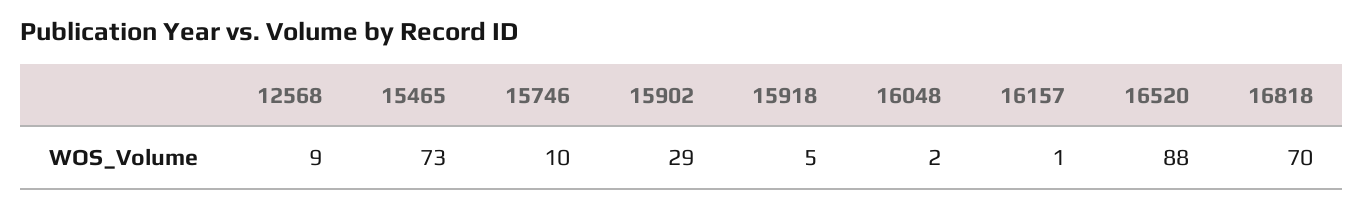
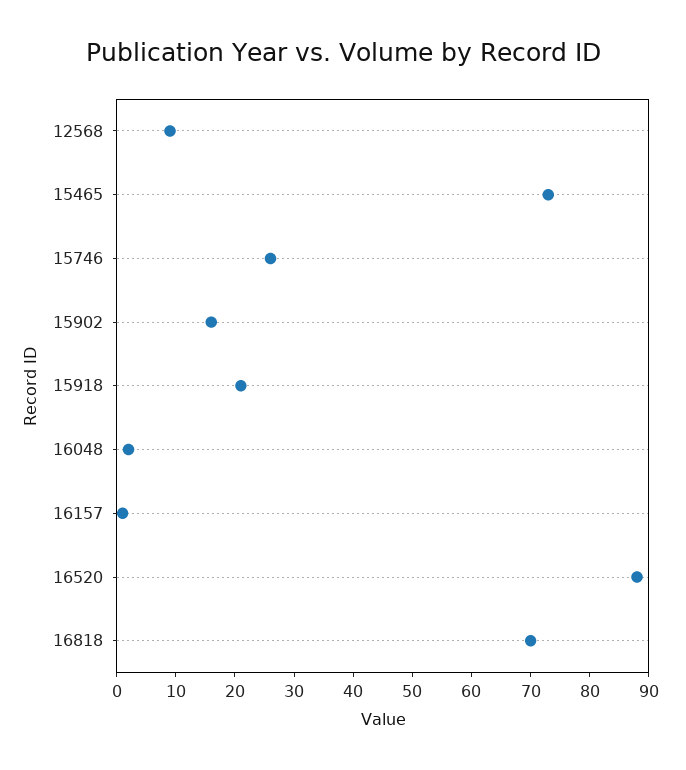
  {
    "12568": 9,
    "15465": 73,
-   "15746": 10,
+   "15746": 25,
-   "15902": 29,
+   "15902": 15,
-   "15918": 5,
+   "15918": 20,
    "16048": 2,
    "16157": 1,
    "16520": 88,
    "16818": 70
  }

